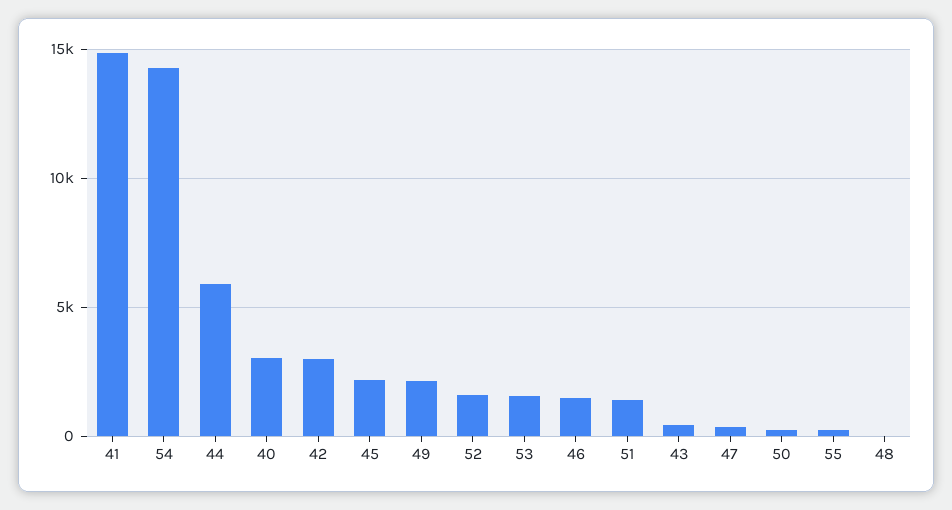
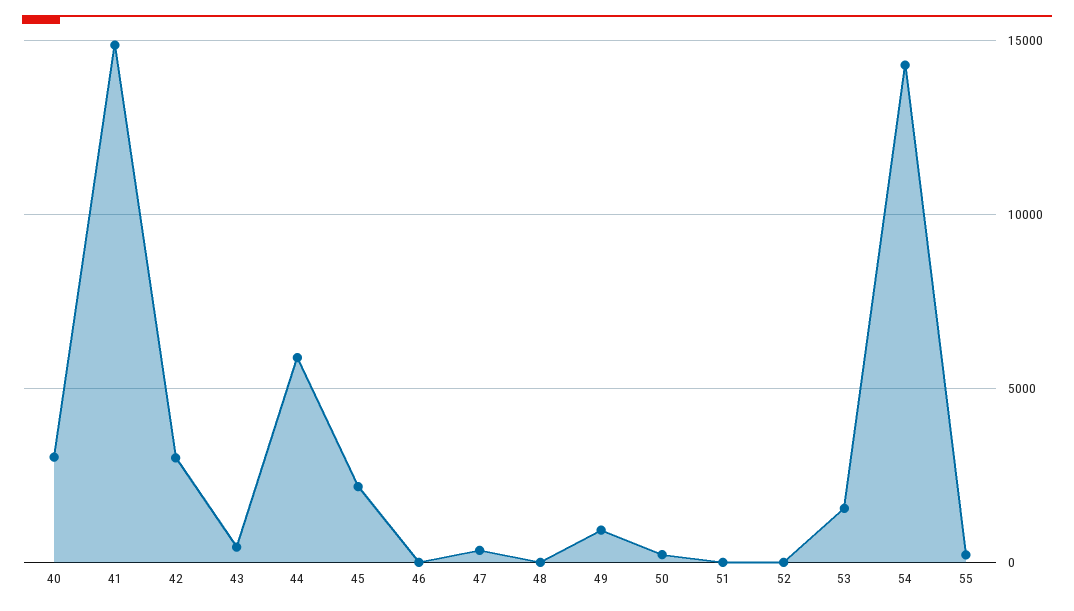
  {
    "41": 15000,
    "54": 14500,
    "44": 6000,
    "40": 3000,
    "42": 3000,
    "45": 2000,
-   "49": 2000,
+   "49": 1000,
-   "52": 1500,
+   "52": 0,
    "53": 1500,
-   "46": 1500,
+   "46": 0,
-   "51": 1500,
+   "51": 0,
    "43": 500,
    "47": 500,
    "50": 0,
    "55": 0,
    "48": 0
  }

